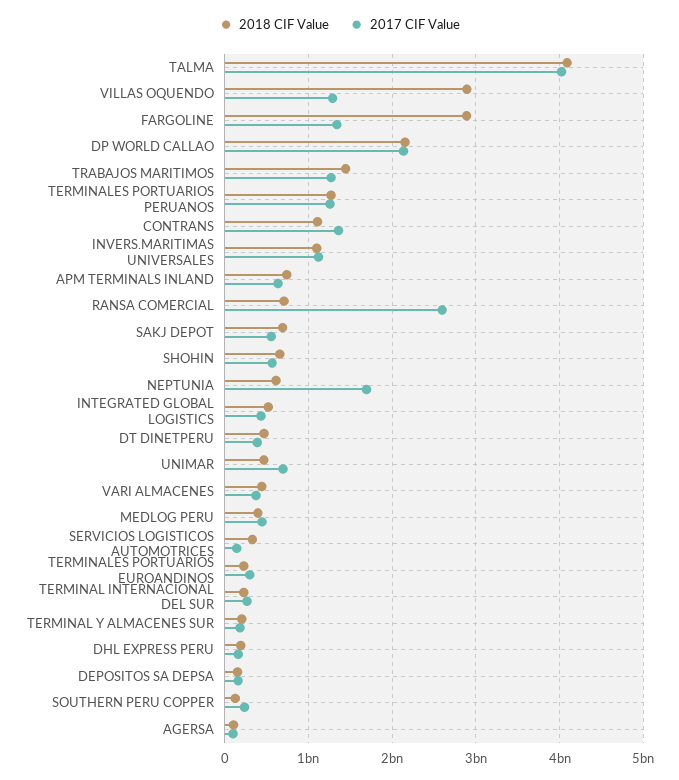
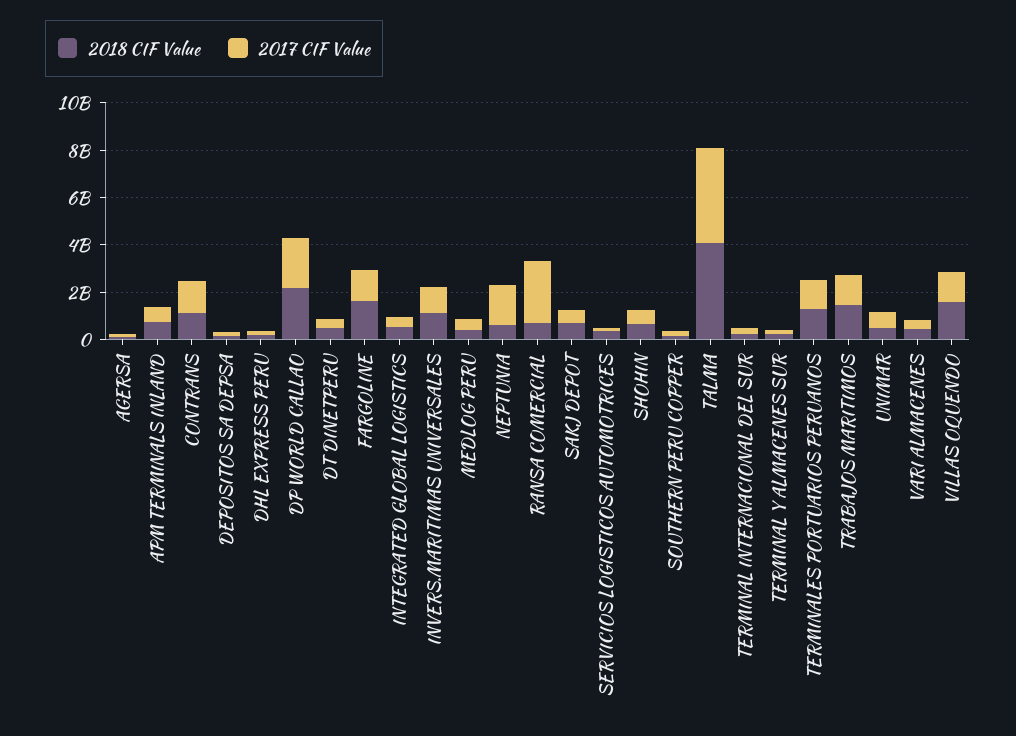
  {
    "2018 CIF Value": {
      "TALMA": 4100000000,
-     "VILLAS OQUENDO": 2900000000,
+     "VILLAS OQUENDO": 1500000000,
-     "FARGOLINE": 2900000000,
+     "FARGOLINE": 1500000000,
      "DP WORLD CALLAO": 2200000000,
      "TRABAJOS MARITIMOS": 1400000000,
      "TERMINALES PORTUARIOS PERUANOS": 1300000000,
      "CONTRANS": 1100000000,
      "INVERS.MARITIMAS UNIVERSALES": 1100000000,
      "APM TERMINALS INLAND": 700000000,
      "RANSA COMERCIAL": 700000000,
      "SAKJ DEPOT": 700000000,
      "SHOHIN": 700000000,
      "NEPTUNIA": 600000000,
      "INTEGRATED GLOBAL LOGISTICS": 500000000,
      "DT DINETPERU": 500000000,
      "UNIMAR": 500000000,
      "VARI ALMACENES": 400000000,
      "MEDLOG PERU": 400000000,
      "SERVICIOS LOGISTICOS AUTOMOTRICES": 300000000,
-     "TERMINALES PORTUARIOS EUROANDINOS": 200000000,
      "TERMINAL INTERNACIONAL DEL SUR": 200000000,
      "TERMINAL Y ALMACENES SUR": 200000000,
      "DHL EXPRESS PERU": 200000000,
      "DEPOSITOS SA DEPSA": 200000000,
      "SOUTHERN PERU COPPER": 100000000,
      "AGERSA": 100000000
    },
    "2017 CIF Value": {
      "TALMA": 4000000000,
      "VILLAS OQUENDO": 1300000000,
      "FARGOLINE": 1300000000,
      "DP WORLD CALLAO": 2100000000,
      "TRABAJOS MARITIMOS": 1300000000,
      "TERMINALES PORTUARIOS PERUANOS": 1300000000,
      "CONTRANS": 1400000000,
      "INVERS.MARITIMAS UNIVERSALES": 1100000000,
      "APM TERMINALS INLAND": 600000000,
      "RANSA COMERCIAL": 2600000000,
      "SAKJ DEPOT": 600000000,
      "SHOHIN": 600000000,
      "NEPTUNIA": 1700000000,
      "INTEGRATED GLOBAL LOGISTICS": 400000000,
      "DT DINETPERU": 400000000,
      "UNIMAR": 700000000,
      "VARI ALMACENES": 400000000,
      "MEDLOG PERU": 400000000,
      "SERVICIOS LOGISTICOS AUTOMOTRICES": 100000000,
-     "TERMINALES PORTUARIOS EUROANDINOS": 300000000,
      "TERMINAL INTERNACIONAL DEL SUR": 300000000,
      "TERMINAL Y ALMACENES SUR": 200000000,
      "DHL EXPRESS PERU": 200000000,
      "DEPOSITOS SA DEPSA": 200000000,
      "SOUTHERN PERU COPPER": 200000000,
      "AGERSA": 100000000
    }
  }

